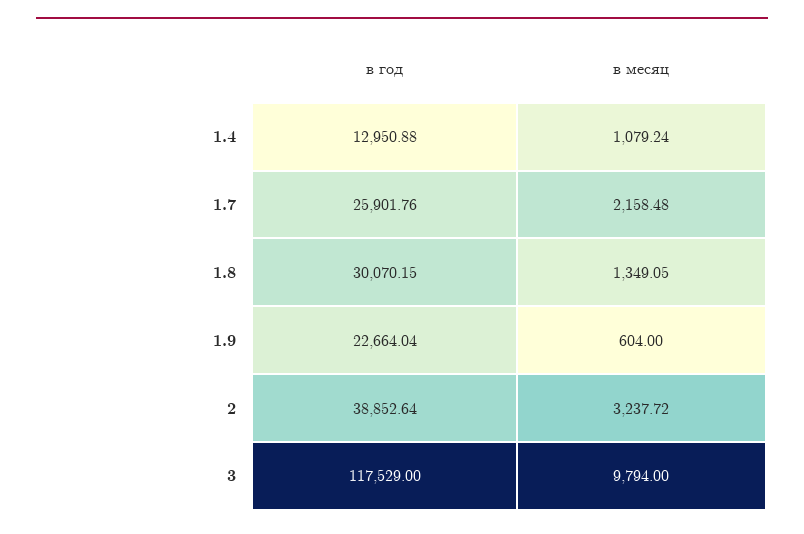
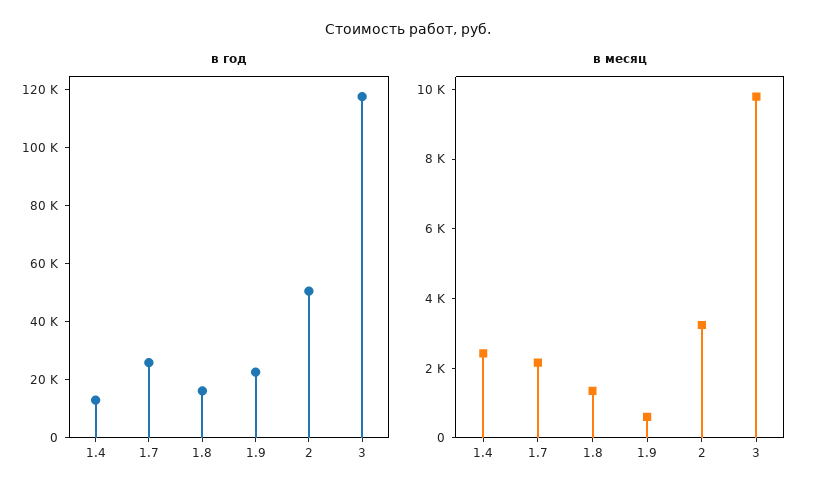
  {
    "в год": {
      "1.4": 12950.88,
      "1.7": 25901.76,
-     "1.8": 30070.15,
+     "1.8": 15000,
      "1.9": 22664.04,
-     "2": 38852.64,
+     "2": 50000,
      "3": 117529
    },
    "в месяц": {
-     "1.4": 1079.24,
+     "1.4": 2500,
      "1.7": 2158.48,
      "1.8": 1349.05,
      "1.9": 604,
      "2": 3237.72,
      "3": 9794
    }
  }

